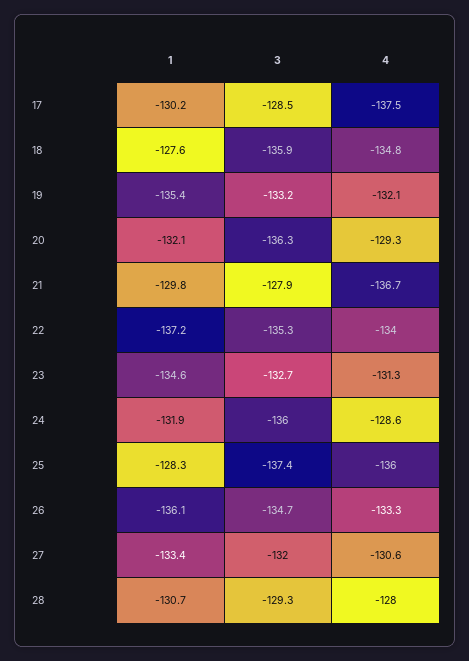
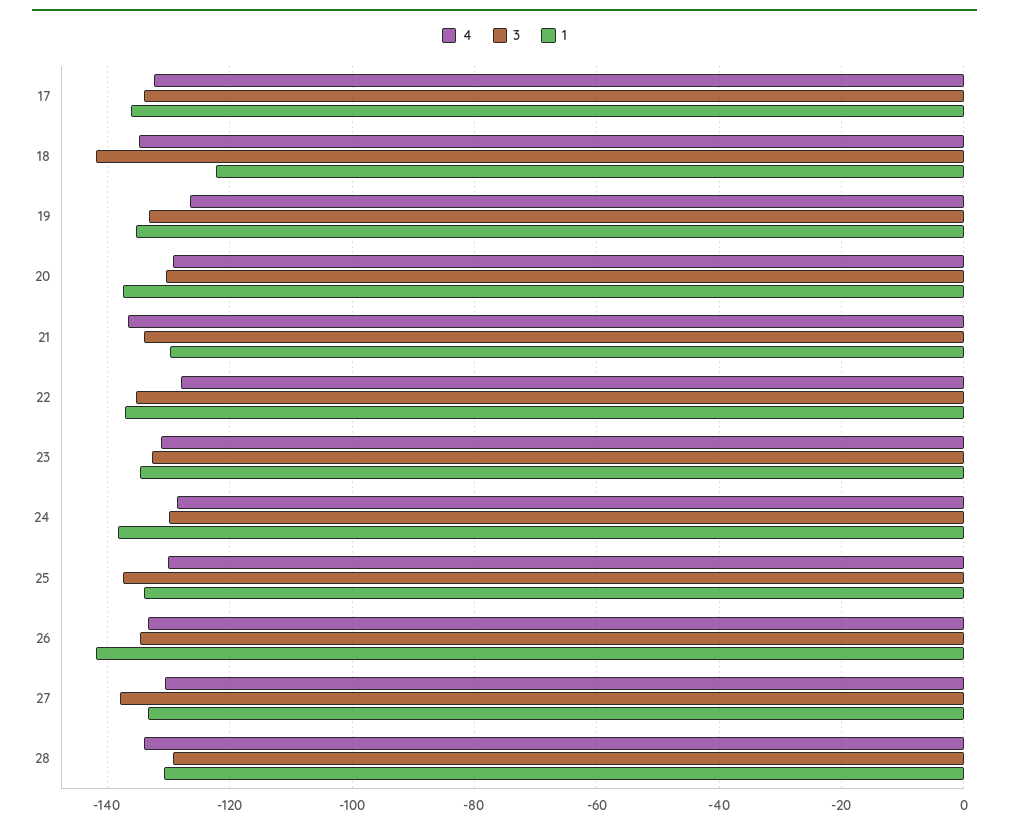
  {
    "1": {
-     "17": -130.2,
+     "17": -136,
-     "18": -127.6,
+     "18": -122,
      "19": -135.4,
-     "20": -132.1,
+     "20": -138,
      "21": -129.8,
      "22": -137.2,
      "23": -134.6,
-     "24": -131.9,
+     "24": -138,
-     "25": -128.3,
+     "25": -134,
-     "26": -136.1,
+     "26": -142,
      "27": -133.4,
      "28": -130.7
    },
    "3": {
-     "17": -128.5,
+     "17": -134,
-     "18": -135.9,
+     "18": -142,
      "19": -133.2,
-     "20": -136.3,
+     "20": -130,
-     "21": -127.9,
+     "21": -134,
      "22": -135.3,
      "23": -132.7,
-     "24": -136,
+     "24": -130,
      "25": -137.4,
      "26": -134.7,
-     "27": -132,
+     "27": -138,
      "28": -129.3
    },
    "4": {
-     "17": -137.5,
+     "17": -132,
      "18": -134.8,
-     "19": -132.1,
+     "19": -126,
      "20": -129.3,
      "21": -136.7,
-     "22": -134,
+     "22": -128,
      "23": -131.3,
      "24": -128.6,
-     "25": -136,
+     "25": -130,
      "26": -133.3,
      "27": -130.6,
-     "28": -128
+     "28": -134
    }
  }

